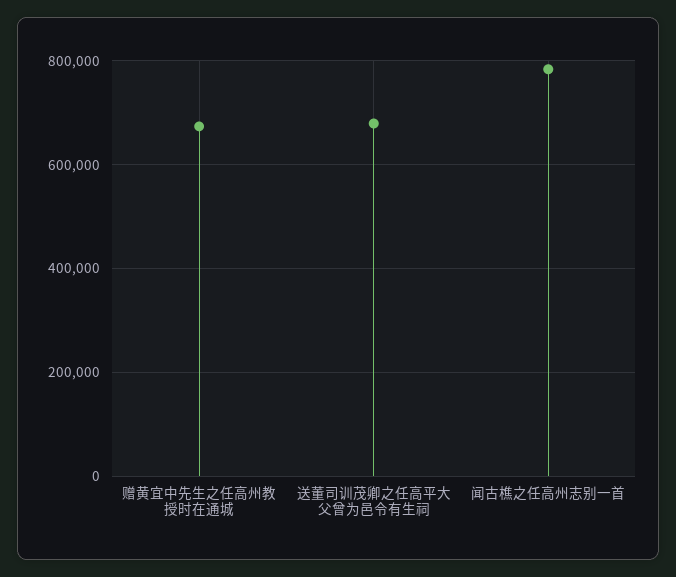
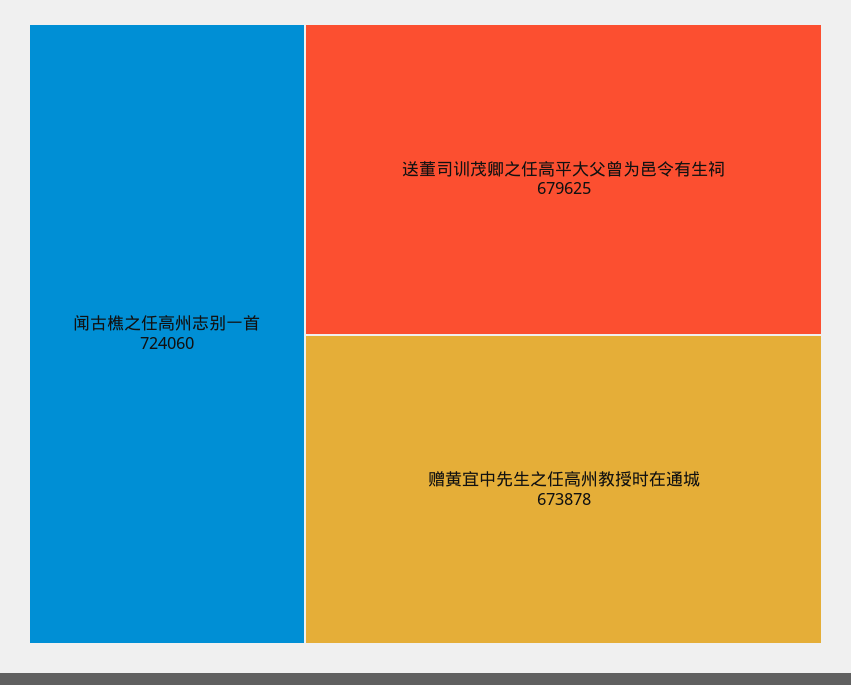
  {
    "赠黄宜中先生之任高州教授时在通城": 673878,
    "送董司训茂卿之任高平大父曾为邑令有生祠": 679625,
-   "闻古樵之任高州志别一首": 780000
+   "闻古樵之任高州志别一首": 724060
  }

